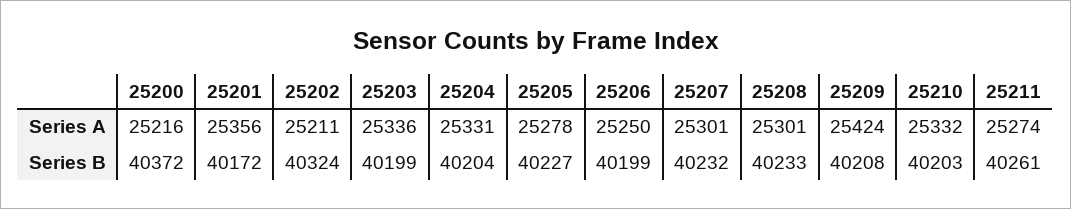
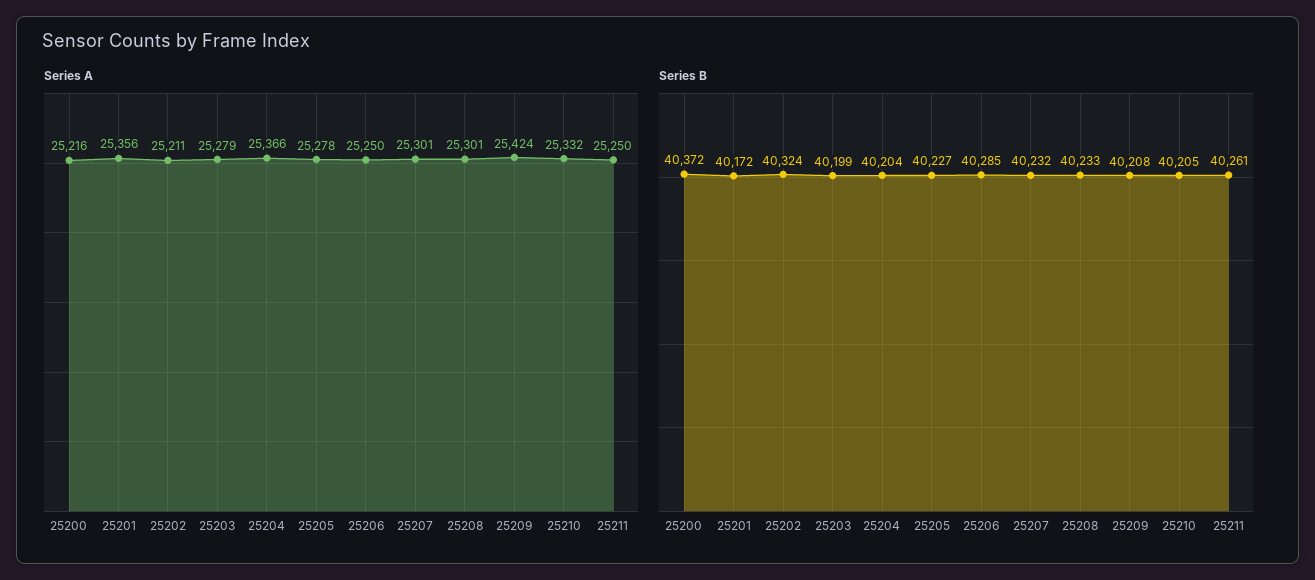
  {
    "Series A": {
      "25200": 25216,
      "25201": 25356,
      "25202": 25211,
-     "25203": 25336,
+     "25203": 25279,
-     "25204": 25331,
+     "25204": 25366,
      "25205": 25278,
      "25206": 25250,
      "25207": 25301,
      "25208": 25301,
      "25209": 25424,
      "25210": 25332,
-     "25211": 25274
+     "25211": 25250
    },
    "Series B": {
      "25200": 40372,
      "25201": 40172,
      "25202": 40324,
      "25203": 40199,
      "25204": 40204,
      "25205": 40227,
-     "25206": 40199,
+     "25206": 40285,
      "25207": 40232,
      "25208": 40233,
      "25209": 40208,
-     "25210": 40203,
+     "25210": 40205,
      "25211": 40261
    }
  }

